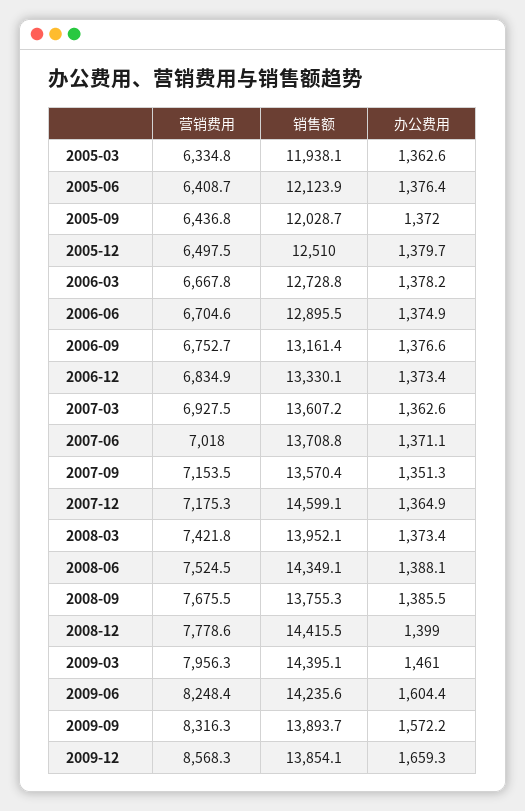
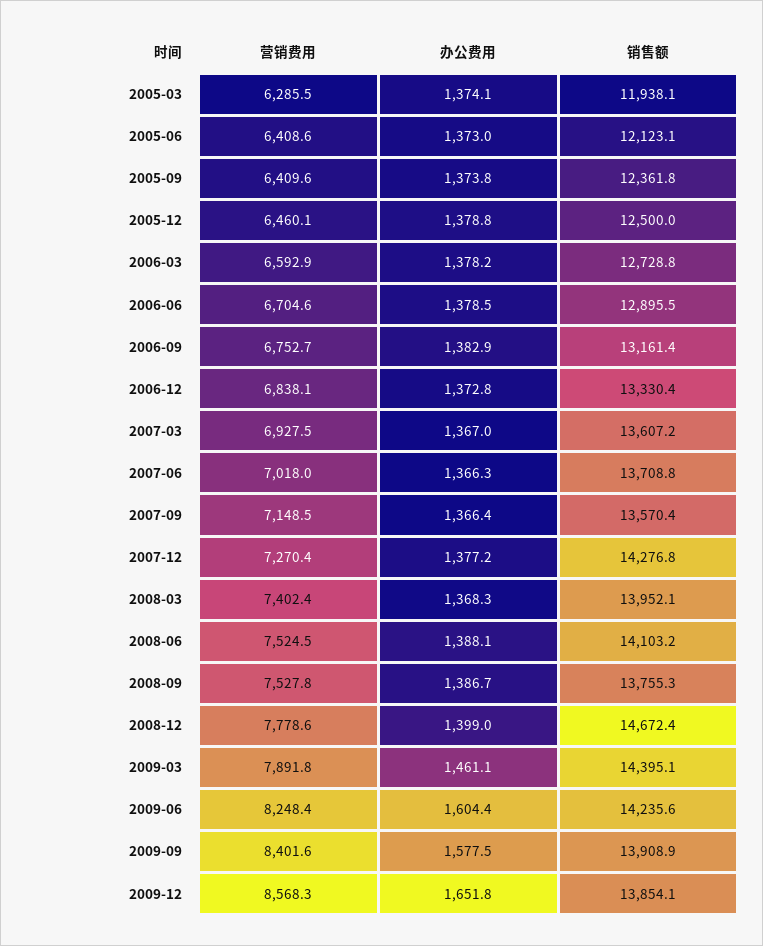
  {
    "营销费用": {
-     "2005-03": 6334.8,
+     "2005-03": 6285.5,
-     "2005-06": 6408.7,
+     "2005-06": 6408.6,
-     "2005-09": 6436.8,
+     "2005-09": 6409.6,
-     "2005-12": 6497.5,
+     "2005-12": 6460.1,
-     "2006-03": 6667.8,
+     "2006-03": 6592.9,
      "2006-06": 6704.6,
      "2006-09": 6752.7,
-     "2006-12": 6834.9,
+     "2006-12": 6838.1,
      "2007-03": 6927.5,
      "2007-06": 7018,
-     "2007-09": 7153.5,
+     "2007-09": 7148.5,
-     "2007-12": 7175.3,
+     "2007-12": 7270.4,
-     "2008-03": 7421.8,
+     "2008-03": 7402.4,
      "2008-06": 7524.5,
-     "2008-09": 7675.5,
+     "2008-09": 7527.8,
      "2008-12": 7778.6,
-     "2009-03": 7956.3,
+     "2009-03": 7891.8,
      "2009-06": 8248.4,
-     "2009-09": 8316.3,
+     "2009-09": 8401.6,
      "2009-12": 8568.3
    },
    "销售额": {
      "2005-03": 11938.1,
-     "2005-06": 12123.9,
+     "2005-06": 12123.1,
-     "2005-09": 12028.7,
+     "2005-09": 12361.8,
-     "2005-12": 12510,
+     "2005-12": 12500,
      "2006-03": 12728.8,
      "2006-06": 12895.5,
      "2006-09": 13161.4,
-     "2006-12": 13330.1,
+     "2006-12": 13330.4,
      "2007-03": 13607.2,
      "2007-06": 13708.8,
      "2007-09": 13570.4,
-     "2007-12": 14599.1,
+     "2007-12": 14276.8,
      "2008-03": 13952.1,
-     "2008-06": 14349.1,
+     "2008-06": 14103.2,
      "2008-09": 13755.3,
-     "2008-12": 14415.5,
+     "2008-12": 14672.4,
      "2009-03": 14395.1,
      "2009-06": 14235.6,
-     "2009-09": 13893.7,
+     "2009-09": 13908.9,
      "2009-12": 13854.1
    },
    "办公费用": {
-     "2005-03": 1362.6,
+     "2005-03": 1374.1,
-     "2005-06": 1376.4,
+     "2005-06": 1373,
-     "2005-09": 1372,
+     "2005-09": 1373.8,
-     "2005-12": 1379.7,
+     "2005-12": 1378.8,
      "2006-03": 1378.2,
-     "2006-06": 1374.9,
+     "2006-06": 1378.5,
-     "2006-09": 1376.6,
+     "2006-09": 1382.9,
-     "2006-12": 1373.4,
+     "2006-12": 1372.8,
-     "2007-03": 1362.6,
+     "2007-03": 1367,
-     "2007-06": 1371.1,
+     "2007-06": 1366.3,
-     "2007-09": 1351.3,
+     "2007-09": 1366.4,
-     "2007-12": 1364.9,
+     "2007-12": 1377.2,
-     "2008-03": 1373.4,
+     "2008-03": 1368.3,
      "2008-06": 1388.1,
-     "2008-09": 1385.5,
+     "2008-09": 1386.7,
      "2008-12": 1399,
-     "2009-03": 1461,
+     "2009-03": 1461.1,
      "2009-06": 1604.4,
-     "2009-09": 1572.2,
+     "2009-09": 1577.5,
-     "2009-12": 1659.3
+     "2009-12": 1651.8
    }
  }

